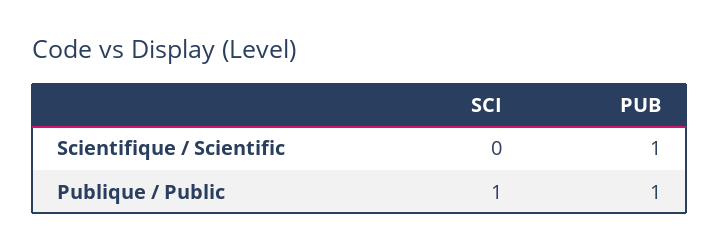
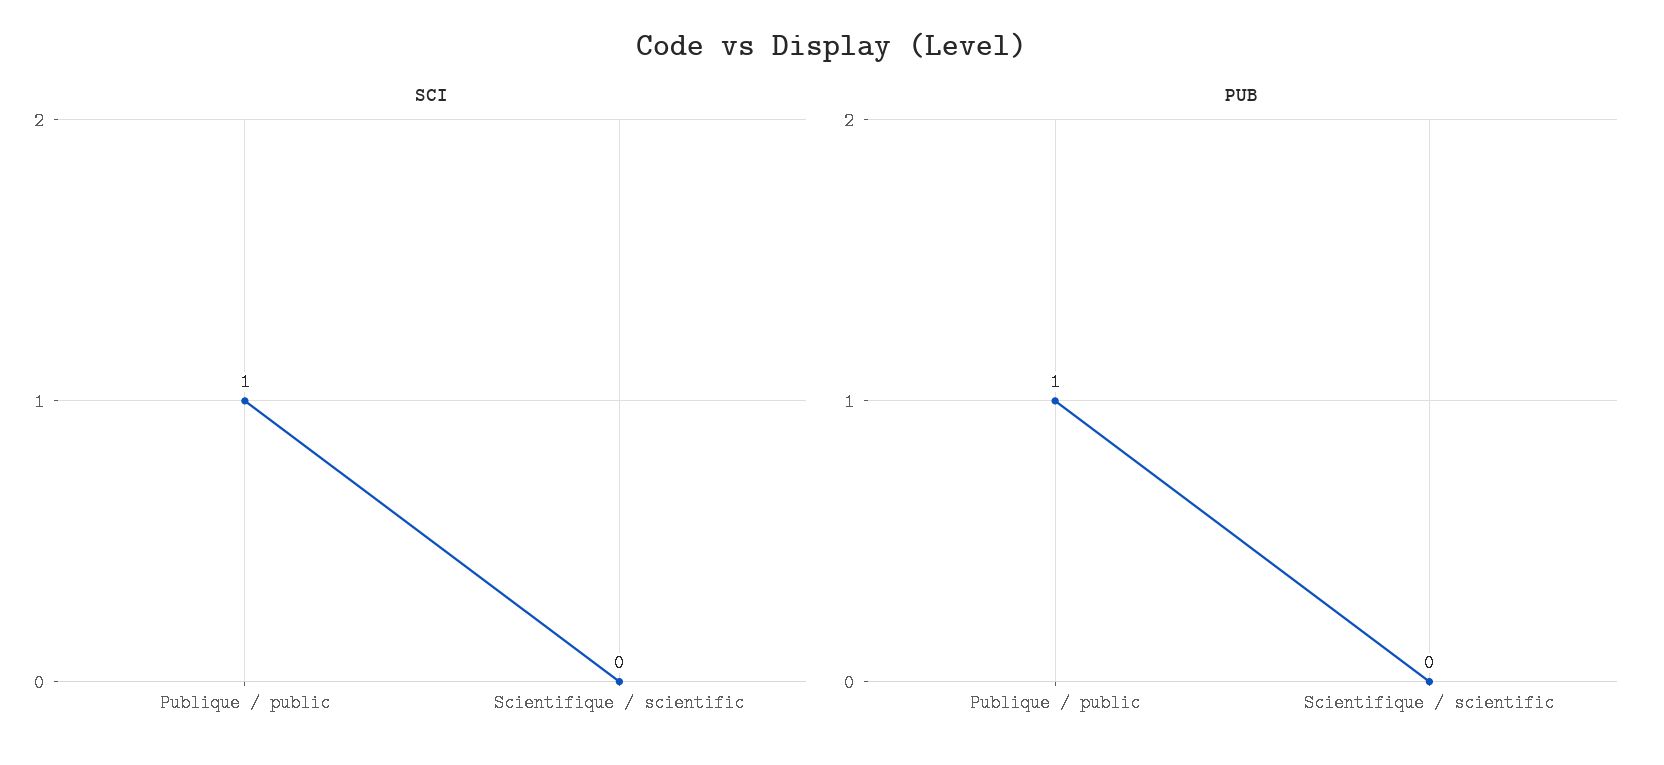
  {
    "SCI": {
      "Scientifique / Scientific": 0,
      "Publique / Public": 1
    },
    "PUB": {
-     "Scientifique / Scientific": 1,
+     "Scientifique / Scientific": 0,
      "Publique / Public": 1
    }
  }

